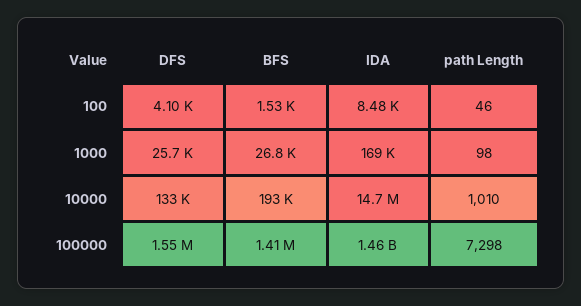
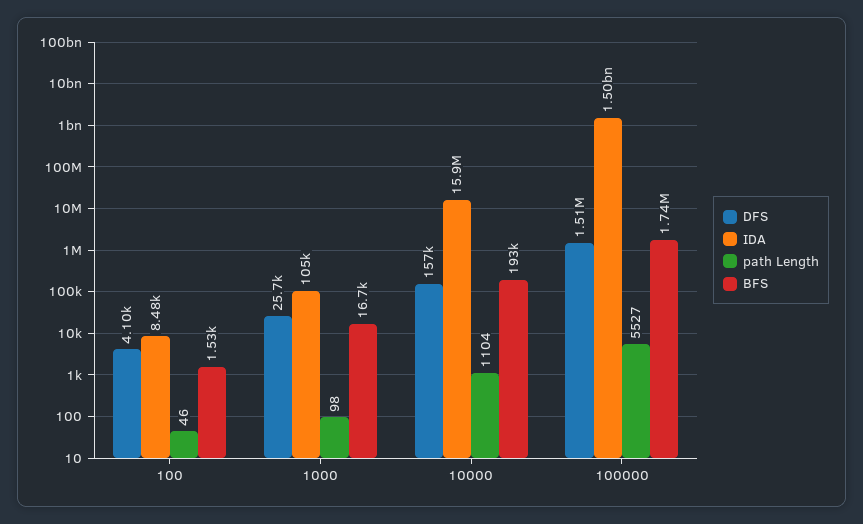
  {
    "DFS": {
      "100": 4100,
      "1000": 25700,
-     "10000": 133000,
+     "10000": 157000,
-     "100000": 1550000
+     "100000": 1510000
    },
    "BFS": {
      "100": 1530,
-     "1000": 26800,
+     "1000": 16700,
      "10000": 193000,
-     "100000": 1410000
+     "100000": 1740000
    },
    "IDA": {
      "100": 8480,
-     "1000": 169000,
+     "1000": 105000,
-     "10000": 14700000,
+     "10000": 15900000,
-     "100000": 1460000000
+     "100000": 1500000000
    },
    "path Length": {
      "100": 46,
      "1000": 98,
-     "10000": 1010,
+     "10000": 1104,
-     "100000": 7298
+     "100000": 5527
    }
  }

